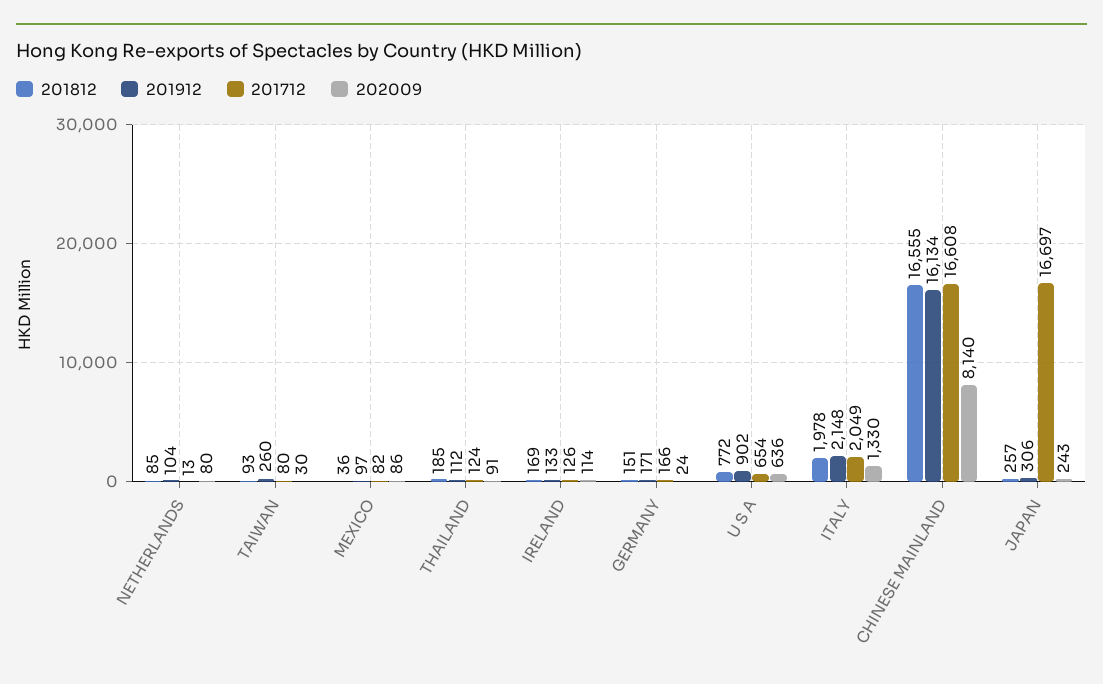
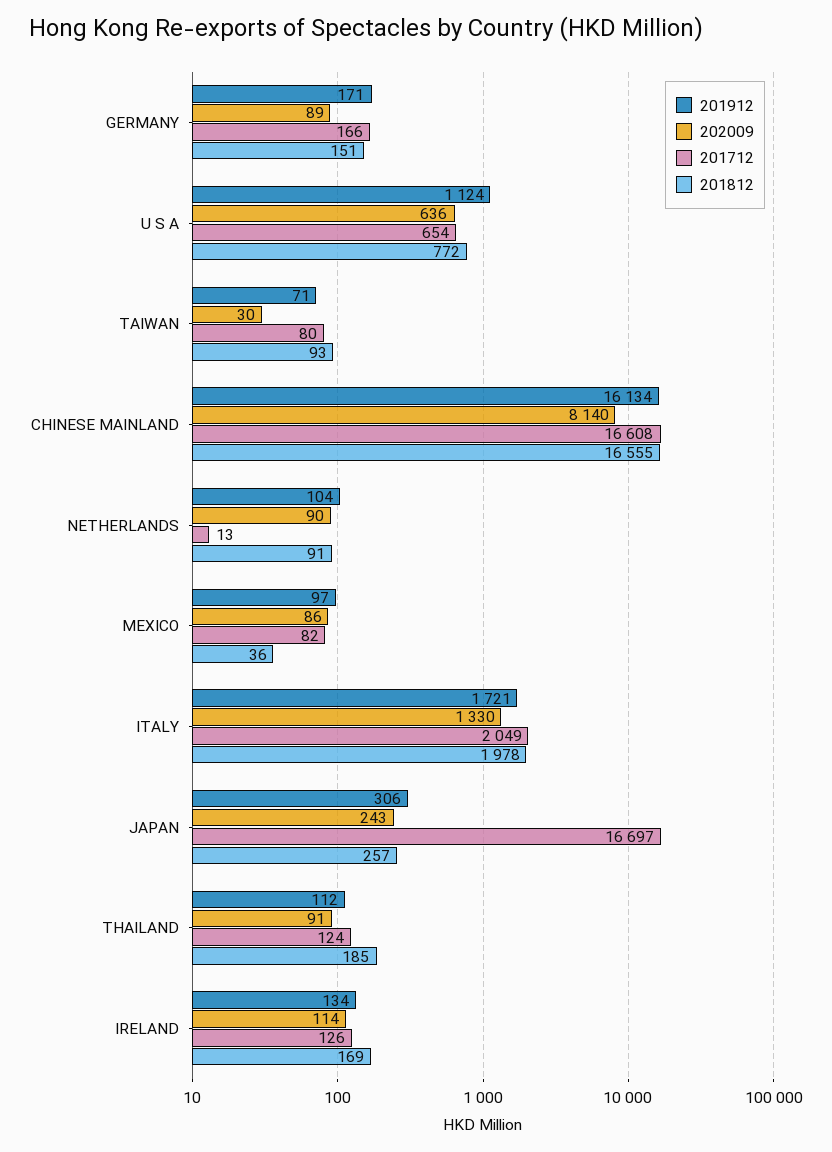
  {
    "201812": {
-     "NETHERLANDS": 85,
+     "NETHERLANDS": 91,
      "TAIWAN": 93,
      "MEXICO": 36,
      "THAILAND": 185,
      "IRELAND": 169,
      "GERMANY": 151,
      "U S A": 772,
      "ITALY": 1978,
      "CHINESE MAINLAND": 16555,
      "JAPAN": 257
    },
    "201912": {
      "NETHERLANDS": 104,
-     "TAIWAN": 260,
+     "TAIWAN": 71,
      "MEXICO": 97,
      "THAILAND": 112,
-     "IRELAND": 133,
+     "IRELAND": 134,
      "GERMANY": 171,
-     "U S A": 902,
+     "U S A": 1124,
-     "ITALY": 2148,
+     "ITALY": 1721,
      "CHINESE MAINLAND": 16134,
      "JAPAN": 306
    },
    "201712": {
      "NETHERLANDS": 13,
      "TAIWAN": 80,
      "MEXICO": 82,
      "THAILAND": 124,
      "IRELAND": 126,
      "GERMANY": 166,
      "U S A": 654,
      "ITALY": 2049,
      "CHINESE MAINLAND": 16608,
      "JAPAN": 16697
    },
    "202009": {
-     "NETHERLANDS": 80,
+     "NETHERLANDS": 90,
      "TAIWAN": 30,
      "MEXICO": 86,
      "THAILAND": 91,
      "IRELAND": 114,
-     "GERMANY": 24,
+     "GERMANY": 89,
      "U S A": 636,
      "ITALY": 1330,
      "CHINESE MAINLAND": 8140,
      "JAPAN": 243
    }
  }

